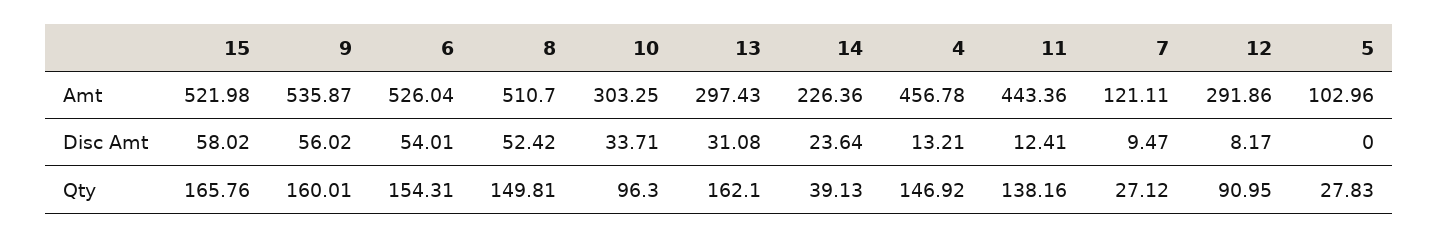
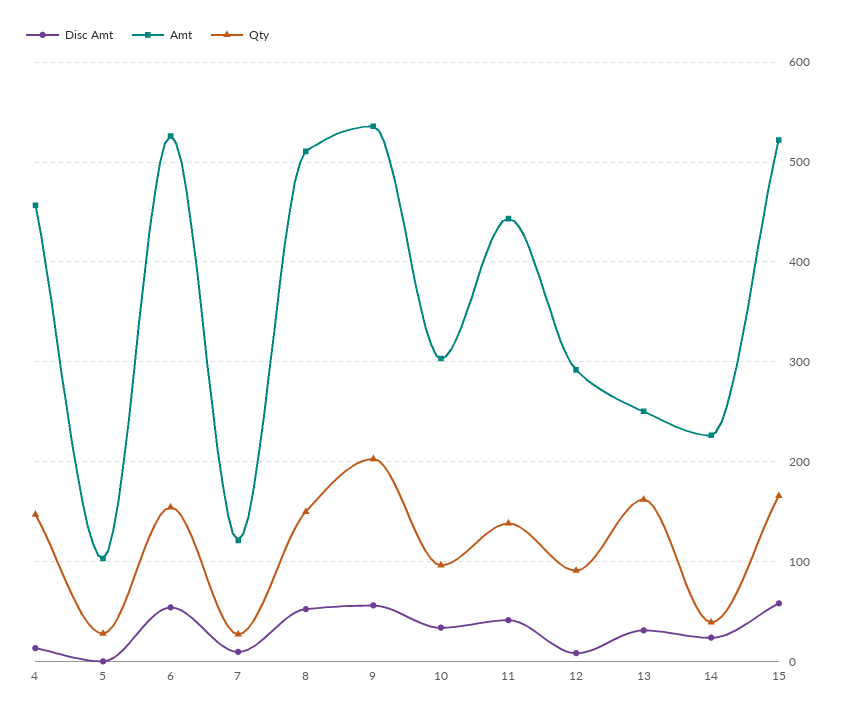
  {
    "Amt": {
      "15": 521.98,
      "9": 535.87,
      "6": 526.04,
      "8": 510.7,
      "10": 303.25,
-     "13": 297.43,
+     "13": 250,
      "14": 226.36,
      "4": 456.78,
      "11": 443.36,
      "7": 121.11,
      "12": 291.86,
      "5": 102.96
    },
    "Disc Amt": {
      "15": 58.02,
      "9": 56.02,
      "6": 54.01,
      "8": 52.42,
      "10": 33.71,
      "13": 31.08,
      "14": 23.64,
      "4": 13.21,
-     "11": 12.41,
+     "11": 40,
      "7": 9.47,
      "12": 8.17,
      "5": 0
    },
    "Qty": {
      "15": 165.76,
-     "9": 160.01,
+     "9": 200,
      "6": 154.31,
      "8": 149.81,
      "10": 96.3,
      "13": 162.1,
      "14": 39.13,
      "4": 146.92,
      "11": 138.16,
      "7": 27.12,
      "12": 90.95,
      "5": 27.83
    }
  }

